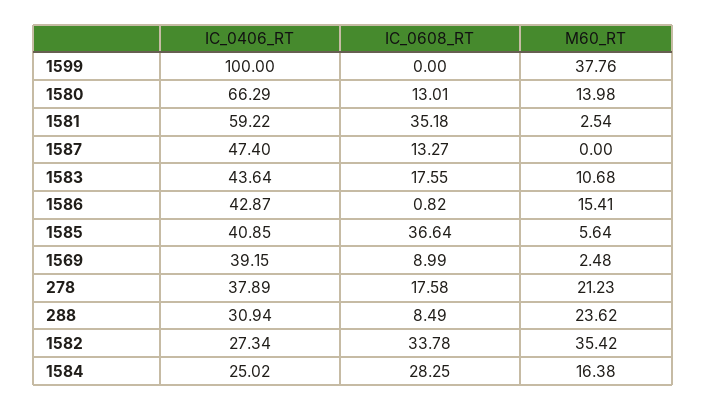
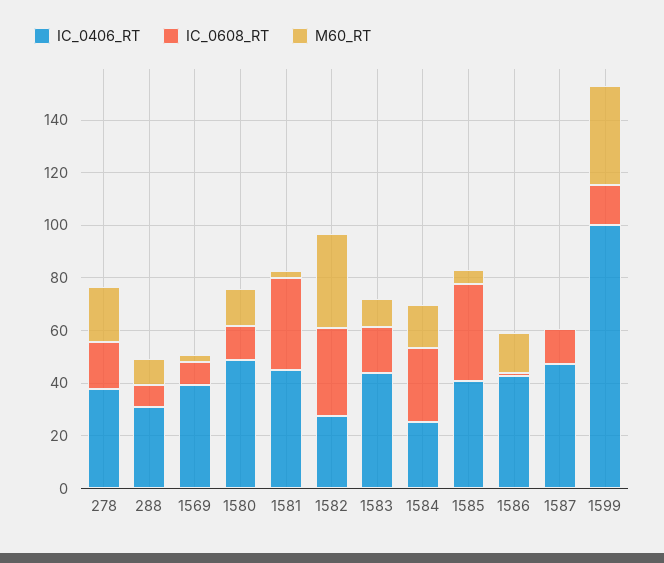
  {
    "IC_0406_RT": {
      "1599": 100,
-     "1580": 66.29,
+     "1580": 50,
-     "1581": 59.22,
+     "1581": 45,
      "1587": 47.4,
      "1583": 43.64,
      "1586": 42.87,
      "1585": 40.85,
      "1569": 39.15,
      "278": 37.89,
      "288": 30.94,
      "1582": 27.34,
      "1584": 25.02
    },
    "IC_0608_RT": {
-     "1599": 0,
+     "1599": 15,
      "1580": 13.01,
      "1581": 35.18,
      "1587": 13.27,
      "1583": 17.55,
      "1586": 0.82,
      "1585": 36.64,
      "1569": 8.99,
      "278": 17.58,
      "288": 8.49,
      "1582": 33.78,
      "1584": 28.25
    },
    "M60_RT": {
      "1599": 37.76,
      "1580": 13.98,
      "1581": 2.54,
      "1587": 0,
      "1583": 10.68,
      "1586": 15.41,
      "1585": 5.64,
      "1569": 2.48,
      "278": 21.23,
-     "288": 23.62,
+     "288": 10,
      "1582": 35.42,
      "1584": 16.38
    }
  }

